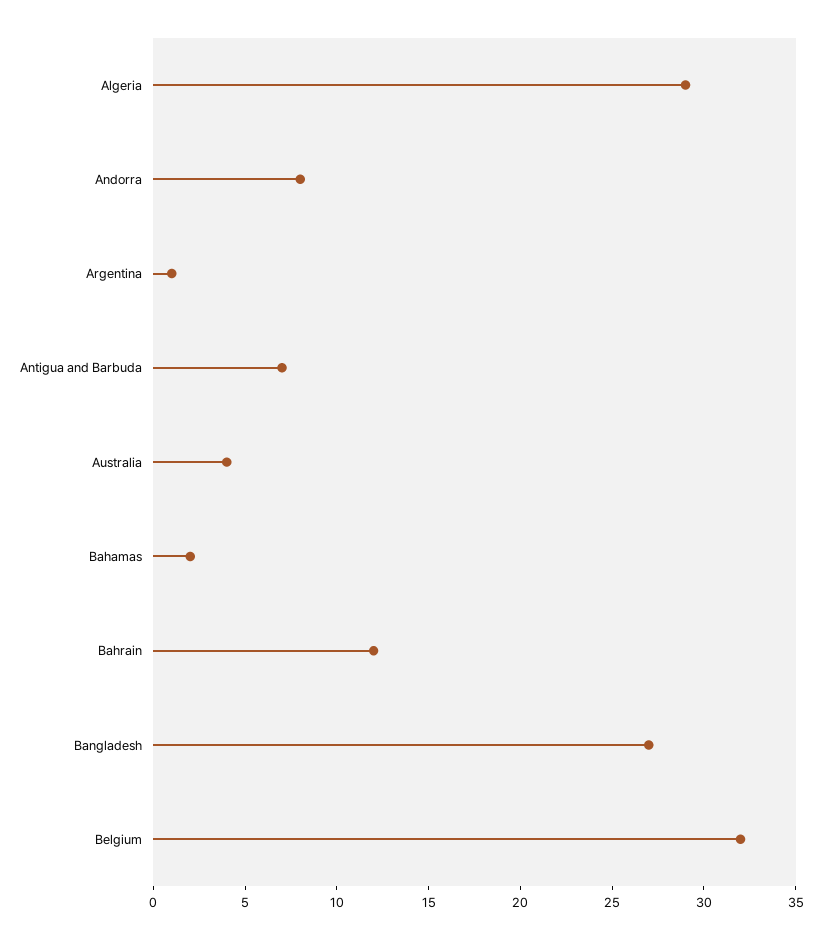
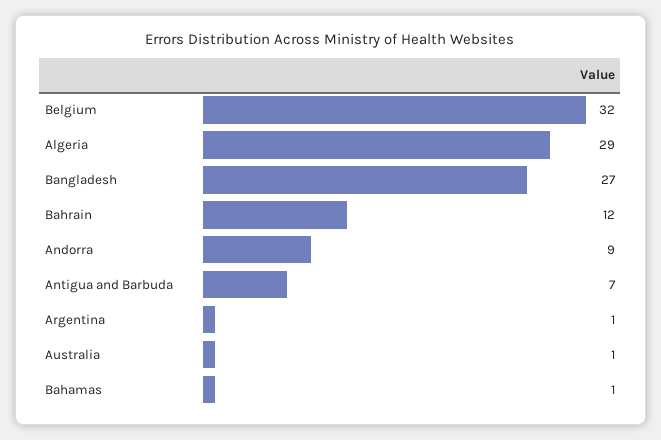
  {
    "Algeria": 29,
-   "Andorra": 8,
+   "Andorra": 9,
    "Argentina": 1,
    "Antigua and Barbuda": 7,
-   "Australia": 4,
+   "Australia": 1,
-   "Bahamas": 2,
+   "Bahamas": 1,
    "Bahrain": 12,
    "Bangladesh": 27,
    "Belgium": 32
  }

